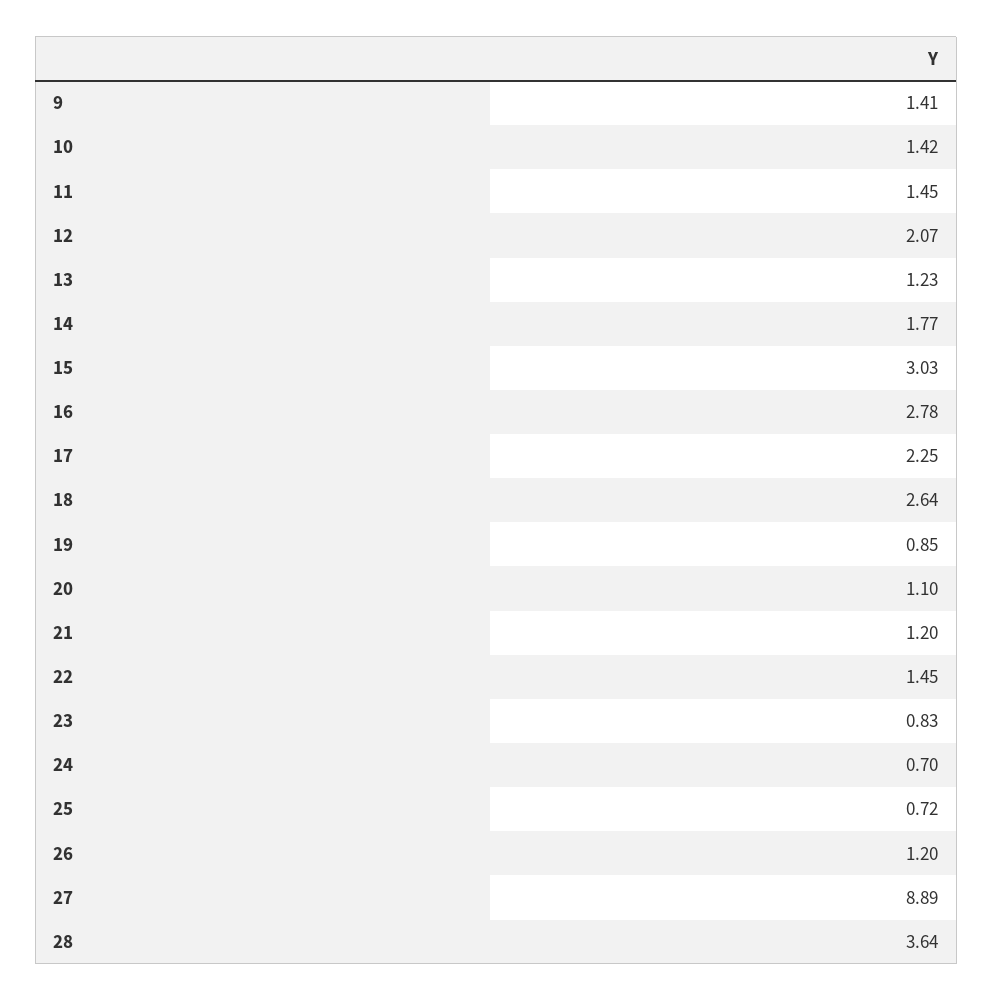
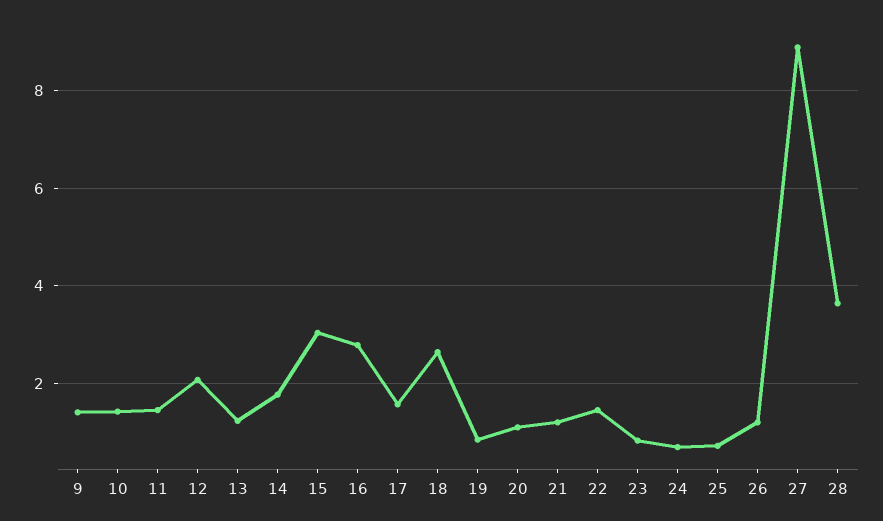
  {
    "9": 1.41,
    "10": 1.42,
    "11": 1.45,
    "12": 2.07,
    "13": 1.23,
    "14": 1.77,
    "15": 3.03,
    "16": 2.78,
-   "17": 2.25,
+   "17": 1.6,
    "18": 2.64,
    "19": 0.85,
    "20": 1.1,
    "21": 1.2,
    "22": 1.45,
    "23": 0.83,
    "24": 0.7,
    "25": 0.72,
    "26": 1.2,
    "27": 8.89,
    "28": 3.64
  }

